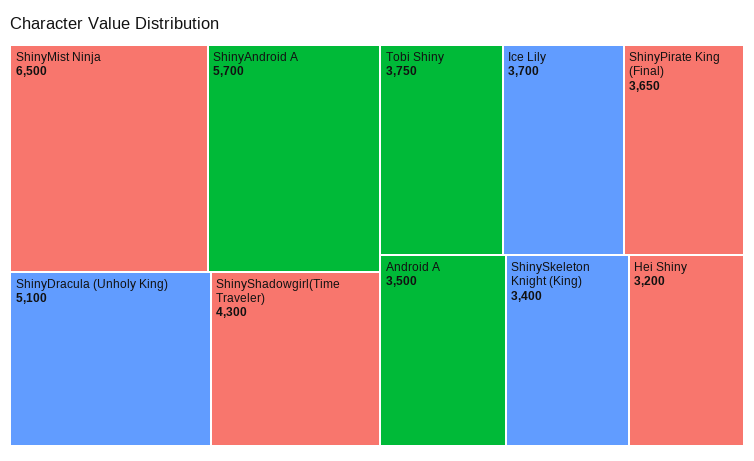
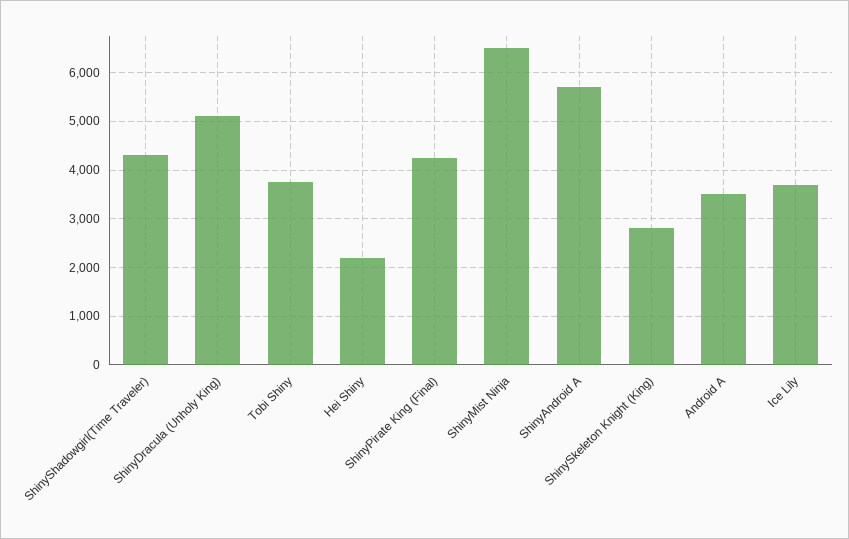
  {
    "ShinyMist Ninja": 6500,
    "ShinyAndroid A": 5700,
    "ShinyDracula (Unholy King)": 5100,
    "ShinyShadowgirl(Time Traveler)": 4300,
    "Tobi Shiny": 3750,
    "Ice Lily": 3700,
-   "ShinyPirate King (Final)": 3650,
+   "ShinyPirate King (Final)": 4200,
    "Android A": 3500,
-   "ShinySkeleton Knight (King)": 3400,
+   "ShinySkeleton Knight (King)": 2800,
-   "Hei Shiny": 3200
+   "Hei Shiny": 2200
  }

